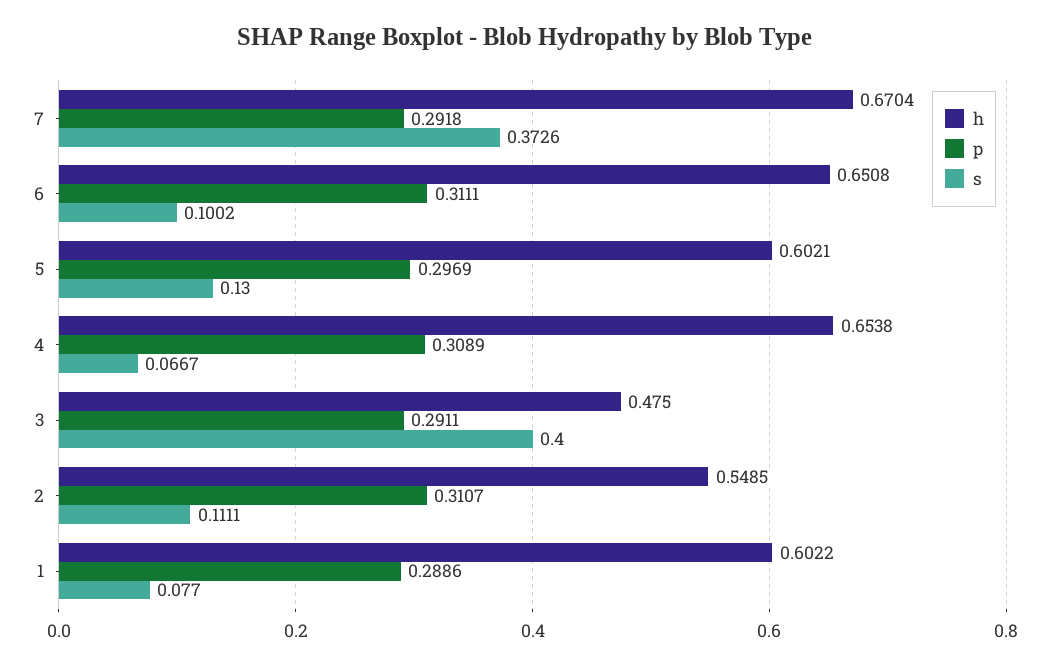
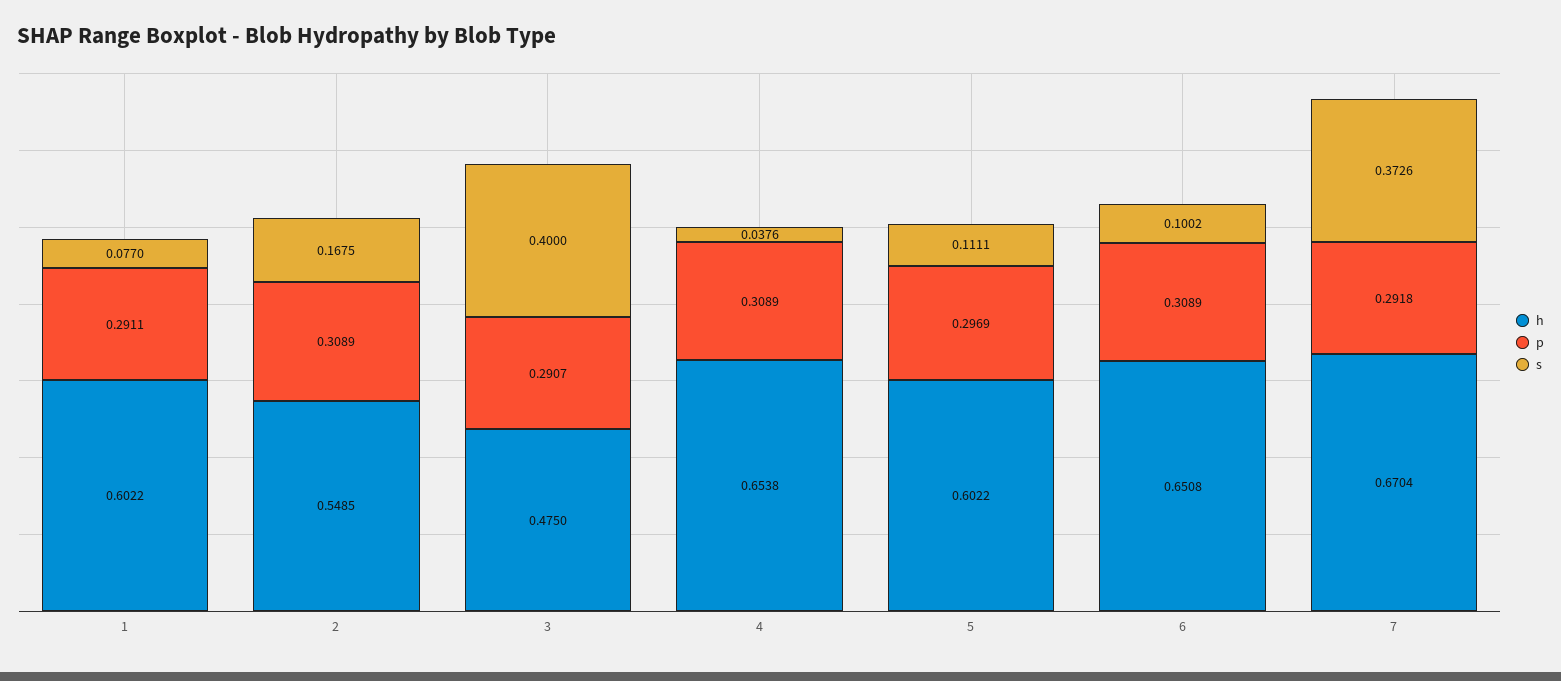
  {
    "h": {
      "7": 0.6704,
      "6": 0.6508,
-     "5": 0.6021,
+     "5": 0.6022,
      "4": 0.6538,
      "3": 0.475,
      "2": 0.5485,
      "1": 0.6022
    },
    "p": {
      "7": 0.2918,
-     "6": 0.3111,
+     "6": 0.3089,
      "5": 0.2969,
      "4": 0.3089,
-     "3": 0.2911,
+     "3": 0.2907,
-     "2": 0.3107,
+     "2": 0.3089,
-     "1": 0.2886
+     "1": 0.2911
    },
    "s": {
      "7": 0.3726,
      "6": 0.1002,
-     "5": 0.13,
+     "5": 0.1111,
-     "4": 0.0667,
+     "4": 0.0376,
      "3": 0.4,
-     "2": 0.1111,
+     "2": 0.1675,
      "1": 0.077
    }
  }

